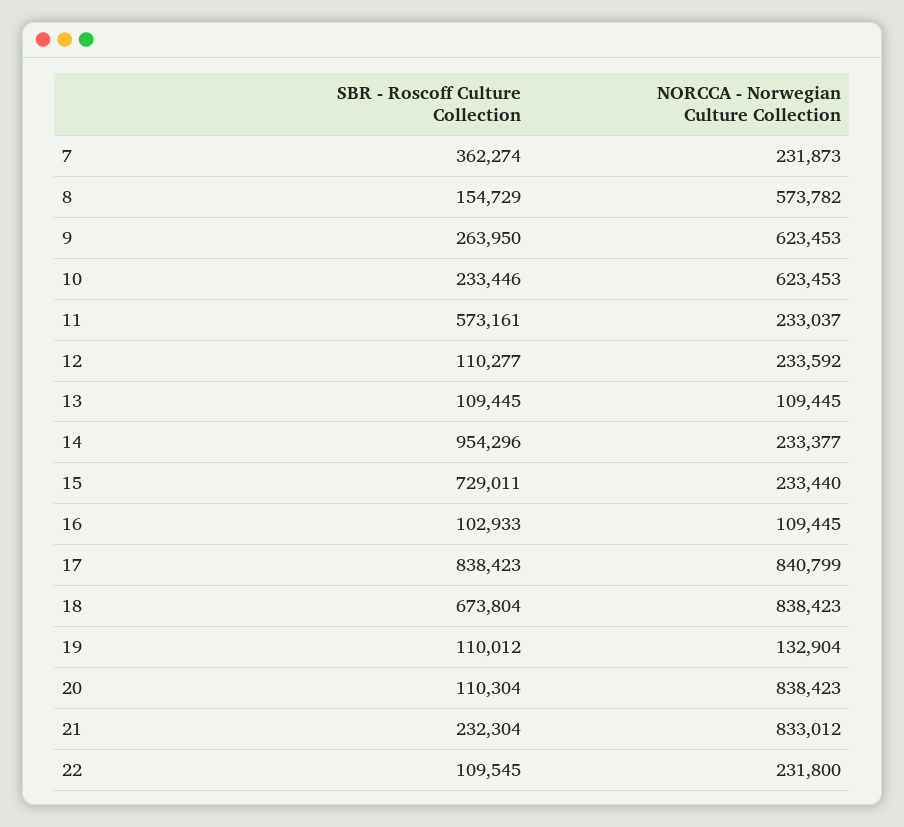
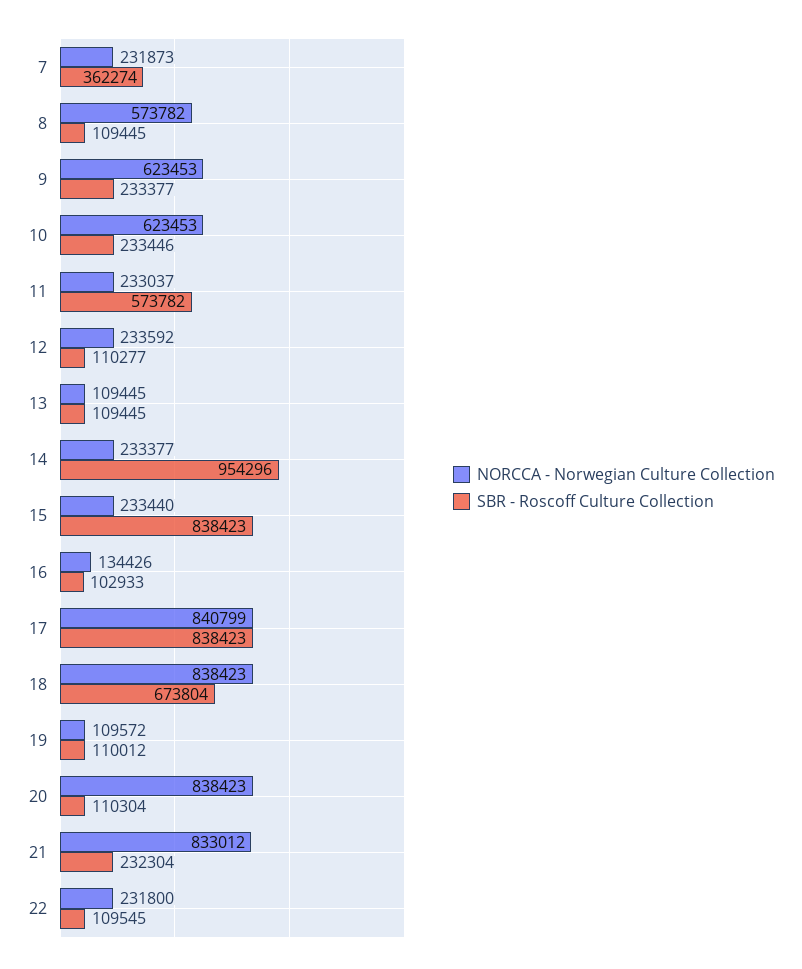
  {
    "SBR - Roscoff Culture Collection": {
      "7": 362274,
-     "8": 154729,
+     "8": 109445,
-     "9": 263950,
+     "9": 233377,
      "10": 233446,
-     "11": 573161,
+     "11": 573782,
      "12": 110277,
      "13": 109445,
      "14": 954296,
-     "15": 729011,
+     "15": 838423,
      "16": 102933,
      "17": 838423,
      "18": 673804,
      "19": 110012,
      "20": 110304,
      "21": 232304,
      "22": 109545
    },
    "NORCCA - Norwegian Culture Collection": {
      "7": 231873,
      "8": 573782,
      "9": 623453,
      "10": 623453,
      "11": 233037,
      "12": 233592,
      "13": 109445,
      "14": 233377,
      "15": 233440,
-     "16": 109445,
+     "16": 134426,
      "17": 840799,
      "18": 838423,
-     "19": 132904,
+     "19": 109572,
      "20": 838423,
      "21": 833012,
      "22": 231800
    }
  }

